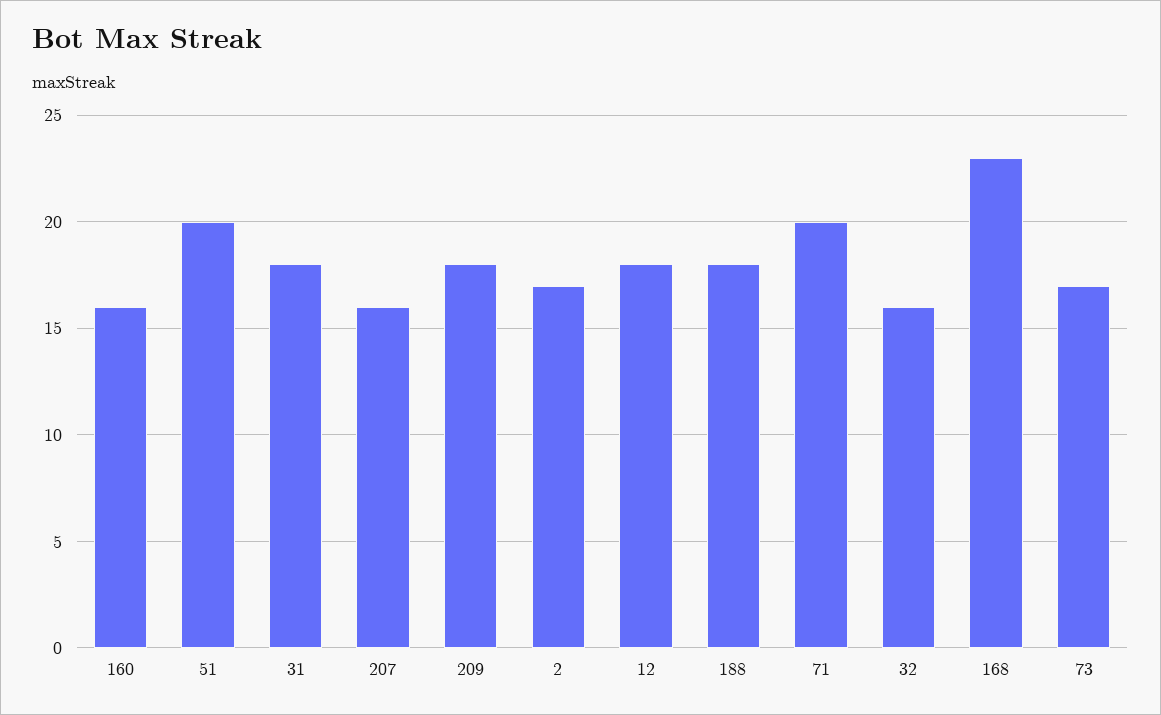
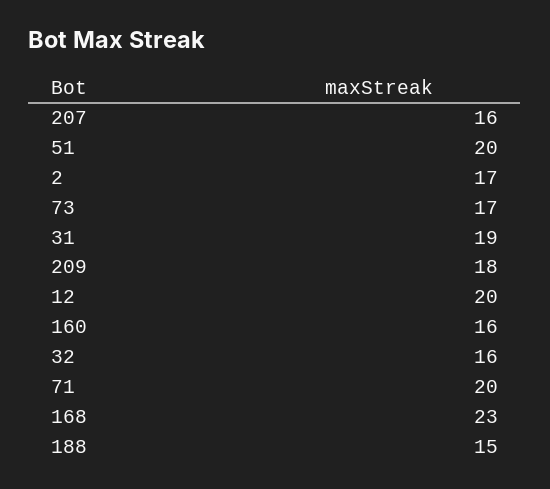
  {
    "160": 16,
    "51": 20,
-   "31": 18,
+   "31": 19,
    "207": 16,
    "209": 18,
    "2": 17,
-   "12": 18,
+   "12": 20,
-   "188": 18,
+   "188": 15,
    "71": 20,
    "32": 16,
    "168": 23,
    "73": 17
  }

